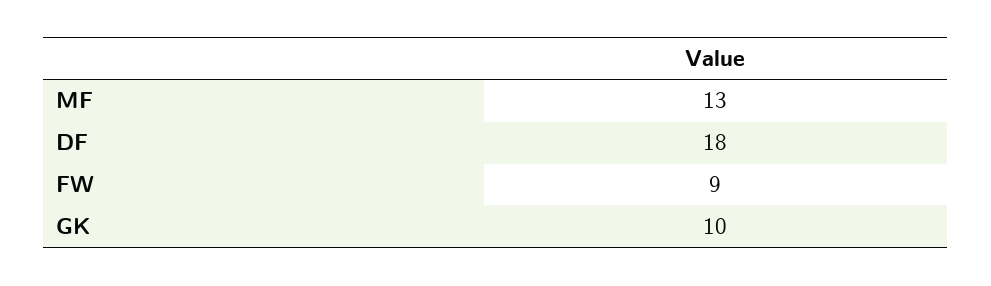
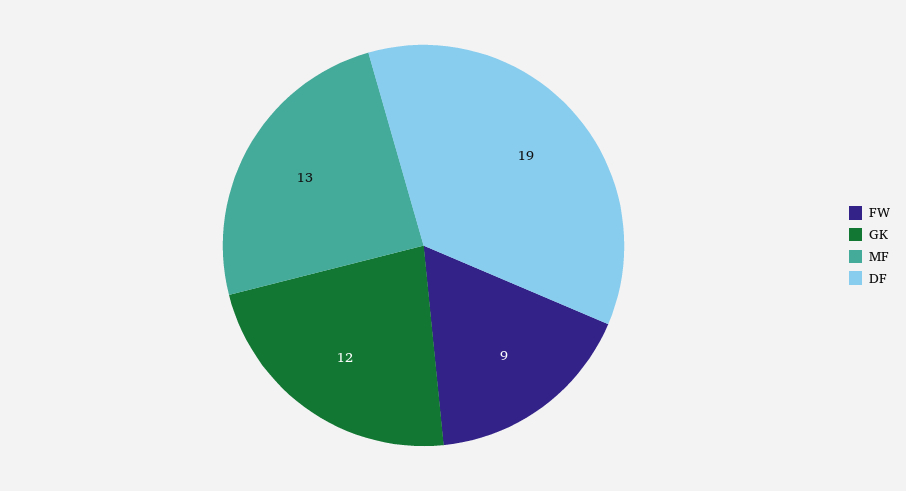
  {
    "MF": 13,
-   "DF": 18,
+   "DF": 19,
    "FW": 9,
-   "GK": 10
+   "GK": 12
  }

